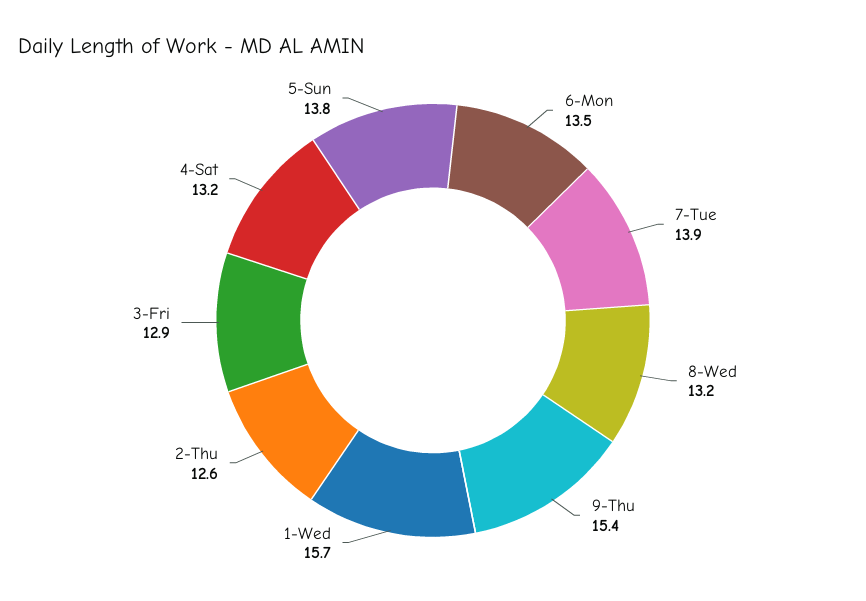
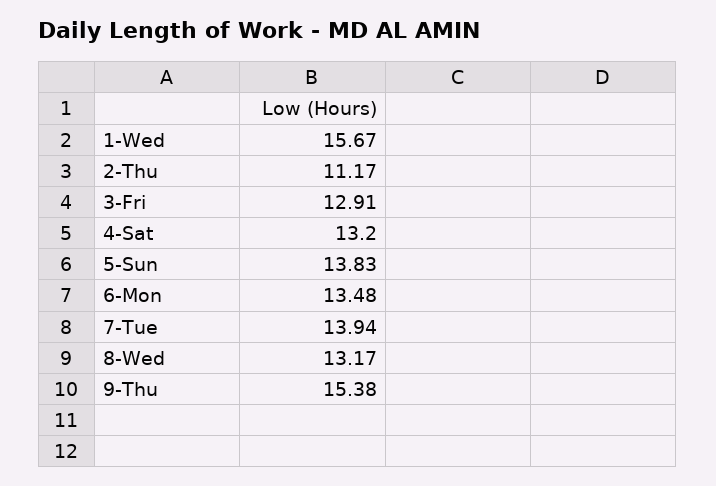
  {
    "6-Mon": 13.48,
    "7-Tue": 13.94,
    "8-Wed": 13.17,
    "9-Thu": 15.38,
    "1-Wed": 15.67,
-   "2-Thu": 12.6,
+   "2-Thu": 11.17,
    "3-Fri": 12.91,
    "4-Sat": 13.2,
    "5-Sun": 13.83
  }

